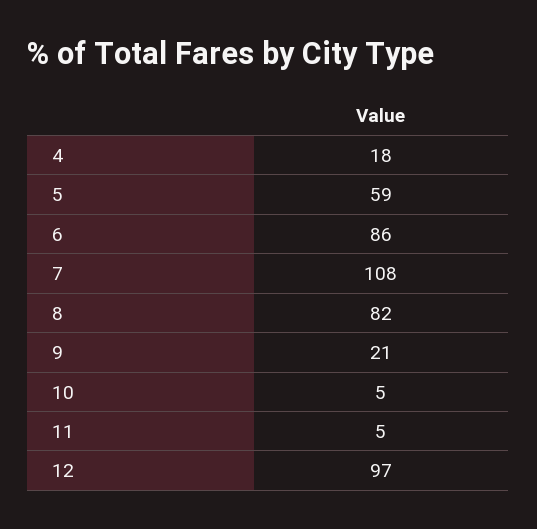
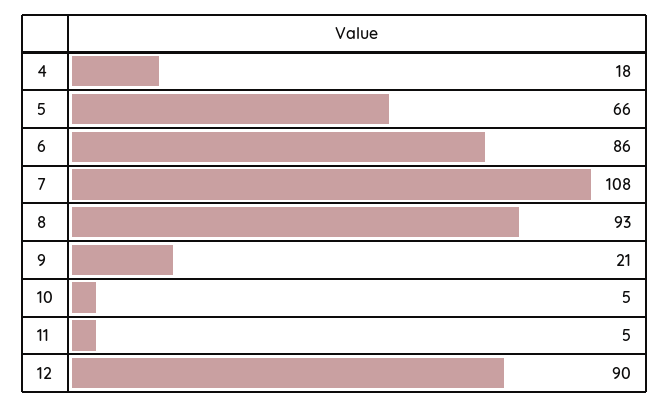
  {
    "4": 18,
-   "5": 59,
+   "5": 66,
    "6": 86,
    "7": 108,
-   "8": 82,
+   "8": 93,
    "9": 21,
    "10": 5,
    "11": 5,
-   "12": 97
+   "12": 90
  }

